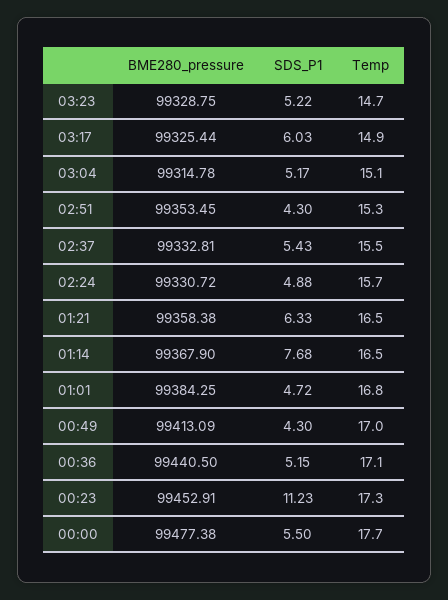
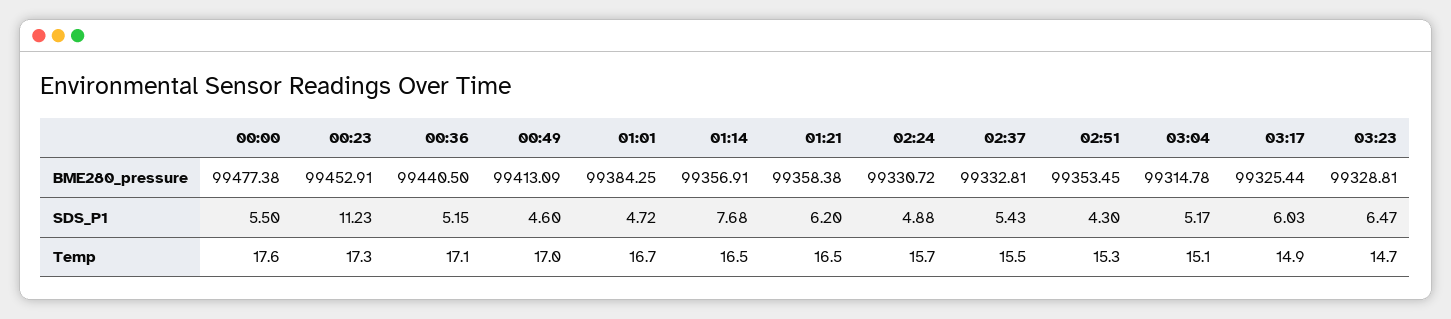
  {
    "BME280_pressure": {
-     "03:23": 99328.75,
+     "03:23": 99328.81,
      "03:17": 99325.44,
      "03:04": 99314.78,
      "02:51": 99353.45,
      "02:37": 99332.81,
      "02:24": 99330.72,
      "01:21": 99358.38,
-     "01:14": 99367.9,
+     "01:14": 99356.91,
      "01:01": 99384.25,
      "00:49": 99413.09,
      "00:36": 99440.5,
      "00:23": 99452.91,
      "00:00": 99477.38
    },
    "SDS_P1": {
-     "03:23": 5.22,
+     "03:23": 6.47,
      "03:17": 6.03,
      "03:04": 5.17,
      "02:51": 4.3,
      "02:37": 5.43,
      "02:24": 4.88,
-     "01:21": 6.33,
+     "01:21": 6.2,
      "01:14": 7.68,
      "01:01": 4.72,
-     "00:49": 4.3,
+     "00:49": 4.6,
      "00:36": 5.15,
      "00:23": 11.23,
      "00:00": 5.5
    },
    "Temp": {
      "03:23": 14.7,
      "03:17": 14.9,
      "03:04": 15.1,
      "02:51": 15.3,
      "02:37": 15.5,
      "02:24": 15.7,
      "01:21": 16.5,
      "01:14": 16.5,
-     "01:01": 16.8,
+     "01:01": 16.7,
      "00:49": 17,
      "00:36": 17.1,
      "00:23": 17.3,
-     "00:00": 17.7
+     "00:00": 17.6
    }
  }

